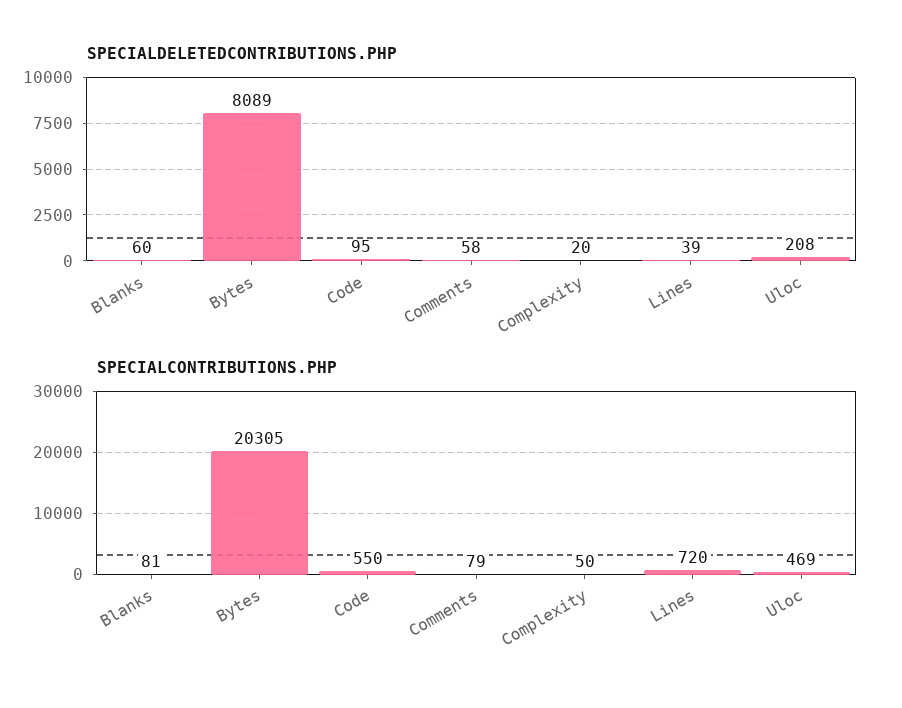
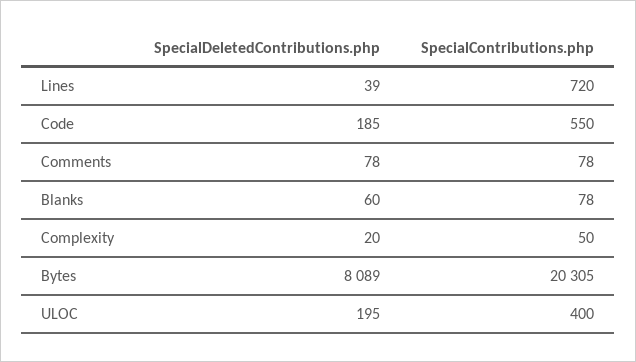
  {
    "SPECIALDELETEDCONTRIBUTIONS.PHP": {
      "Blanks": 60,
      "Bytes": 8089,
-     "Code": 95,
+     "Code": 185,
-     "Comments": 58,
+     "Comments": 78,
      "Complexity": 20,
      "Lines": 39,
-     "Uloc": 208
+     "Uloc": 195
    },
    "SPECIALCONTRIBUTIONS.PHP": {
-     "Blanks": 81,
+     "Blanks": 78,
      "Bytes": 20305,
      "Code": 550,
-     "Comments": 79,
+     "Comments": 78,
      "Complexity": 50,
      "Lines": 720,
-     "Uloc": 469
+     "Uloc": 400
    }
  }

